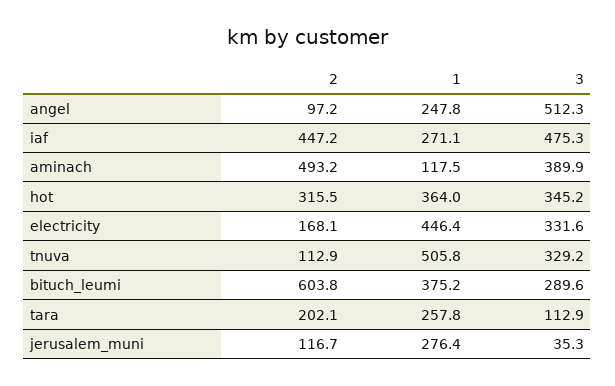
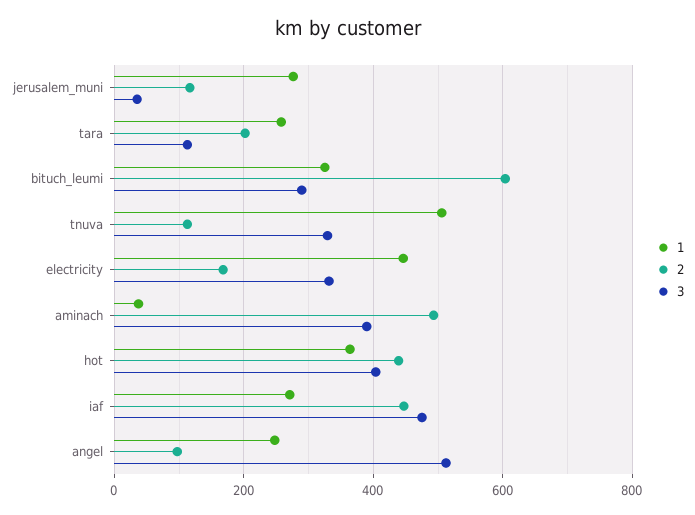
  {
    "2": {
      "angel": 97.2,
      "iaf": 447.2,
      "aminach": 493.2,
-     "hot": 315.5,
+     "hot": 440,
      "electricity": 168.1,
      "tnuva": 112.9,
      "bituch_leumi": 603.8,
      "tara": 202.1,
      "jerusalem_muni": 116.7
    },
    "1": {
      "angel": 247.8,
      "iaf": 271.1,
-     "aminach": 117.5,
+     "aminach": 40,
      "hot": 364,
      "electricity": 446.4,
      "tnuva": 505.8,
-     "bituch_leumi": 375.2,
+     "bituch_leumi": 320,
      "tara": 257.8,
      "jerusalem_muni": 276.4
    },
    "3": {
      "angel": 512.3,
      "iaf": 475.3,
      "aminach": 389.9,
-     "hot": 345.2,
+     "hot": 400,
      "electricity": 331.6,
      "tnuva": 329.2,
      "bituch_leumi": 289.6,
      "tara": 112.9,
      "jerusalem_muni": 35.3
    }
  }

